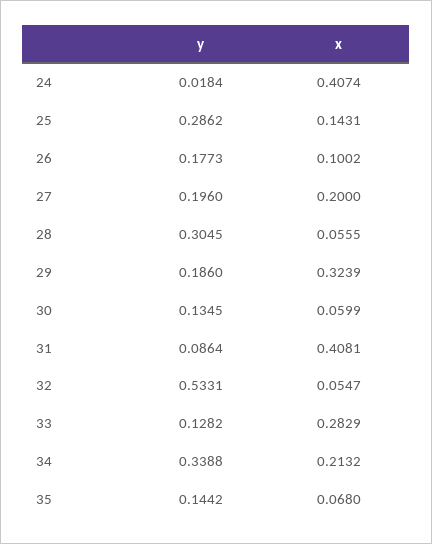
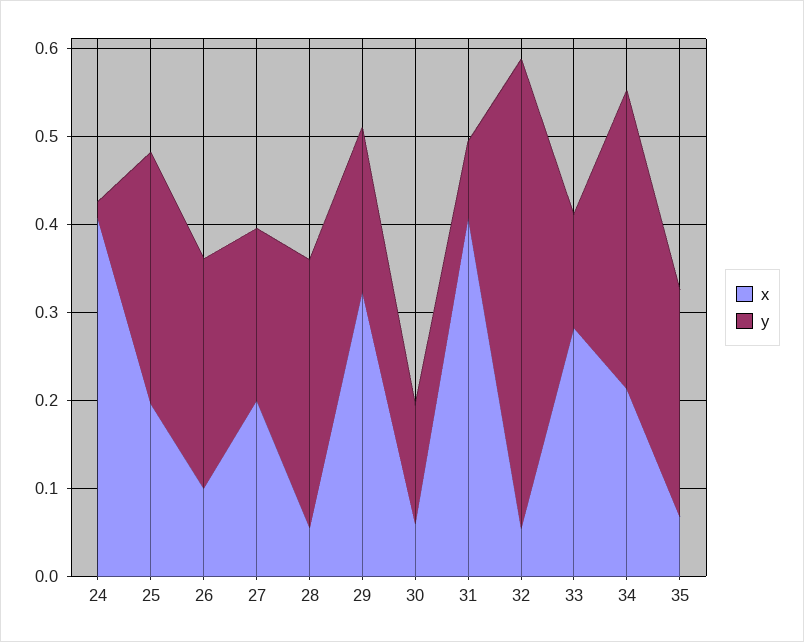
  {
    "y": {
      "24": 0.0184,
      "25": 0.2862,
-     "26": 0.1773,
+     "26": 0.26,
      "27": 0.196,
      "28": 0.3045,
      "29": 0.186,
      "30": 0.1345,
      "31": 0.0864,
      "32": 0.5331,
      "33": 0.1282,
      "34": 0.3388,
-     "35": 0.1442
+     "35": 0.26
    },
    "x": {
      "24": 0.4074,
-     "25": 0.1431,
+     "25": 0.2,
      "26": 0.1002,
      "27": 0.2,
      "28": 0.0555,
      "29": 0.3239,
      "30": 0.0599,
      "31": 0.4081,
      "32": 0.0547,
      "33": 0.2829,
      "34": 0.2132,
      "35": 0.068
    }
  }

